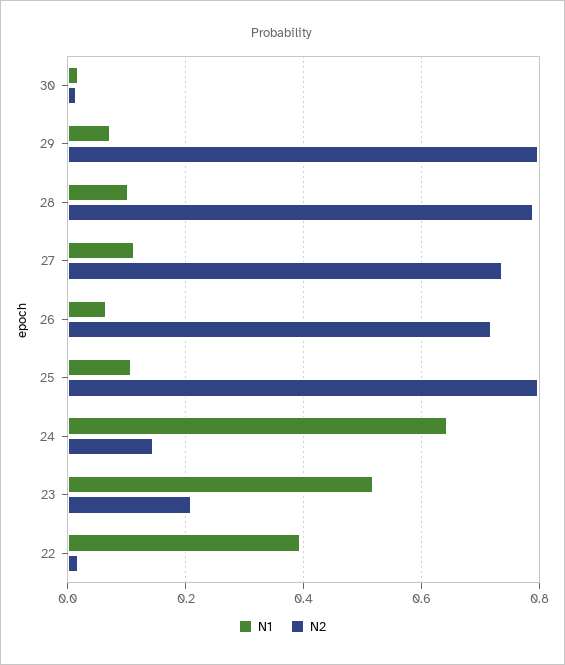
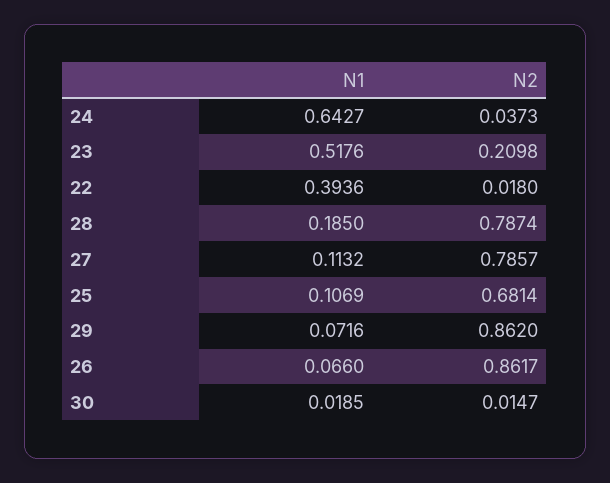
  {
    "N1": {
      "30": 0.0185,
      "29": 0.0716,
-     "28": 0.1,
+     "28": 0.185,
      "27": 0.1132,
      "26": 0.066,
      "25": 0.1069,
      "24": 0.6427,
      "23": 0.5176,
      "22": 0.3936
    },
    "N2": {
      "30": 0.0147,
-     "29": 0.8,
+     "29": 0.862,
      "28": 0.7874,
-     "27": 0.74,
+     "27": 0.7857,
-     "26": 0.72,
+     "26": 0.8617,
-     "25": 0.8,
+     "25": 0.6814,
-     "24": 0.14,
+     "24": 0.0373,
      "23": 0.2098,
      "22": 0.018
    }
  }

